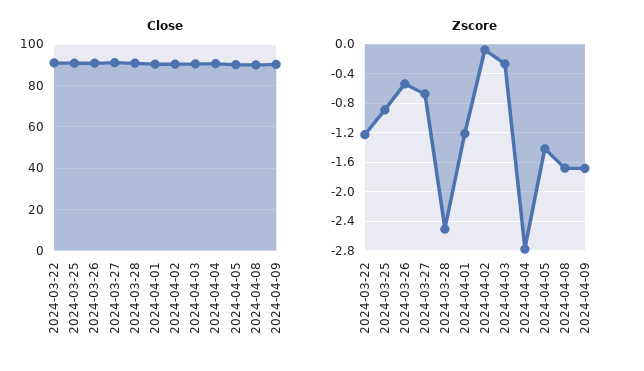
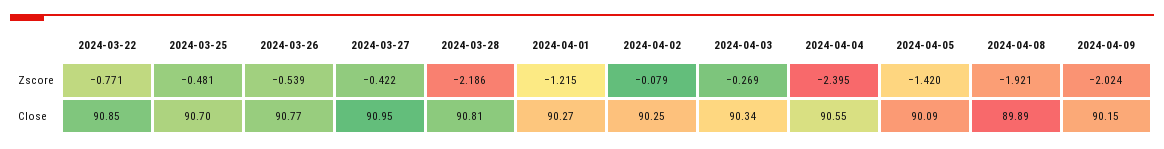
  {
    "Close": {
      "2024-03-22": 90.85,
      "2024-03-25": 90.7,
      "2024-03-26": 90.77,
      "2024-03-27": 90.95,
      "2024-03-28": 90.81,
      "2024-04-01": 90.27,
      "2024-04-02": 90.25,
      "2024-04-03": 90.34,
      "2024-04-04": 90.55,
      "2024-04-05": 90.09,
      "2024-04-08": 89.89,
      "2024-04-09": 90.15
    },
    "Zscore": {
-     "2024-03-22": -1.2,
+     "2024-03-22": -0.771,
-     "2024-03-25": -0.9,
+     "2024-03-25": -0.481,
      "2024-03-26": -0.539,
-     "2024-03-27": -0.7,
+     "2024-03-27": -0.422,
-     "2024-03-28": -2.5,
+     "2024-03-28": -2.186,
      "2024-04-01": -1.215,
      "2024-04-02": -0.079,
      "2024-04-03": -0.269,
-     "2024-04-04": -2.8,
+     "2024-04-04": -2.395,
      "2024-04-05": -1.42,
-     "2024-04-08": -1.7,
+     "2024-04-08": -1.921,
-     "2024-04-09": -1.7
+     "2024-04-09": -2.024
    }
  }

